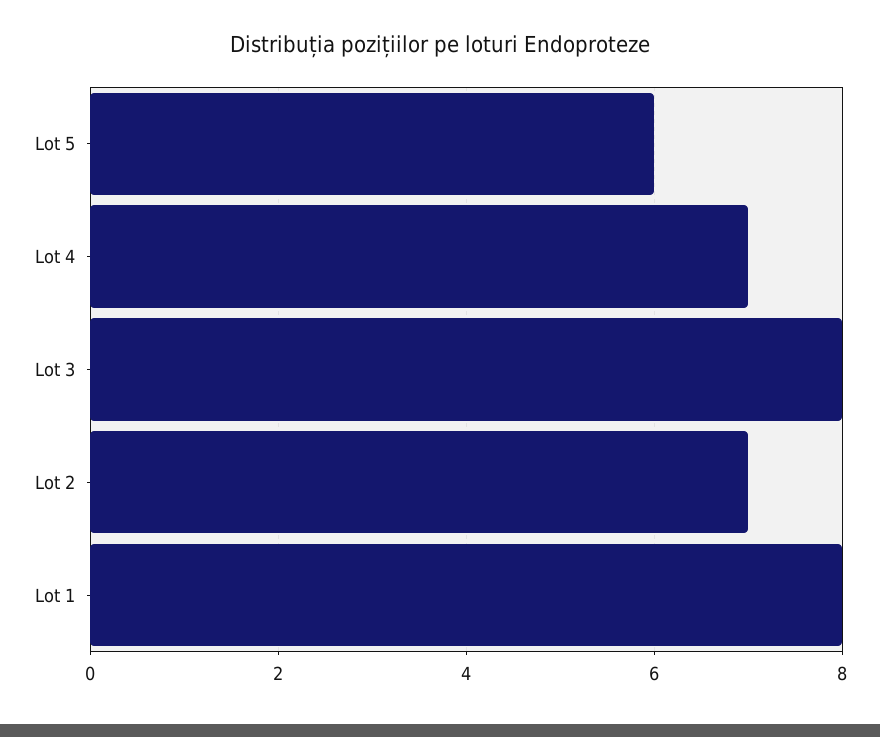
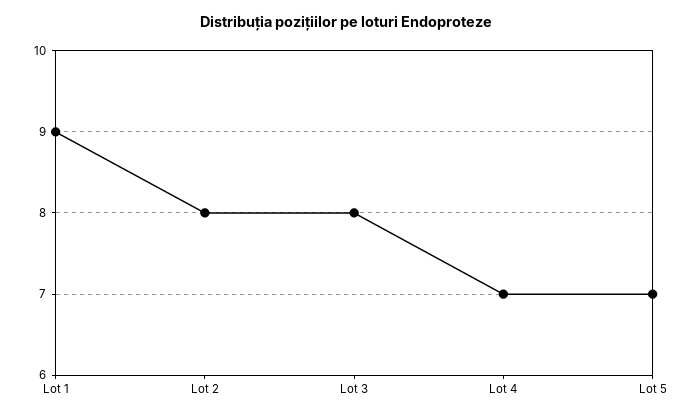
  {
-   "Lot 5": 6,
+   "Lot 5": 7,
    "Lot 4": 7,
    "Lot 3": 8,
-   "Lot 2": 7,
+   "Lot 2": 8,
-   "Lot 1": 8
+   "Lot 1": 9
  }

